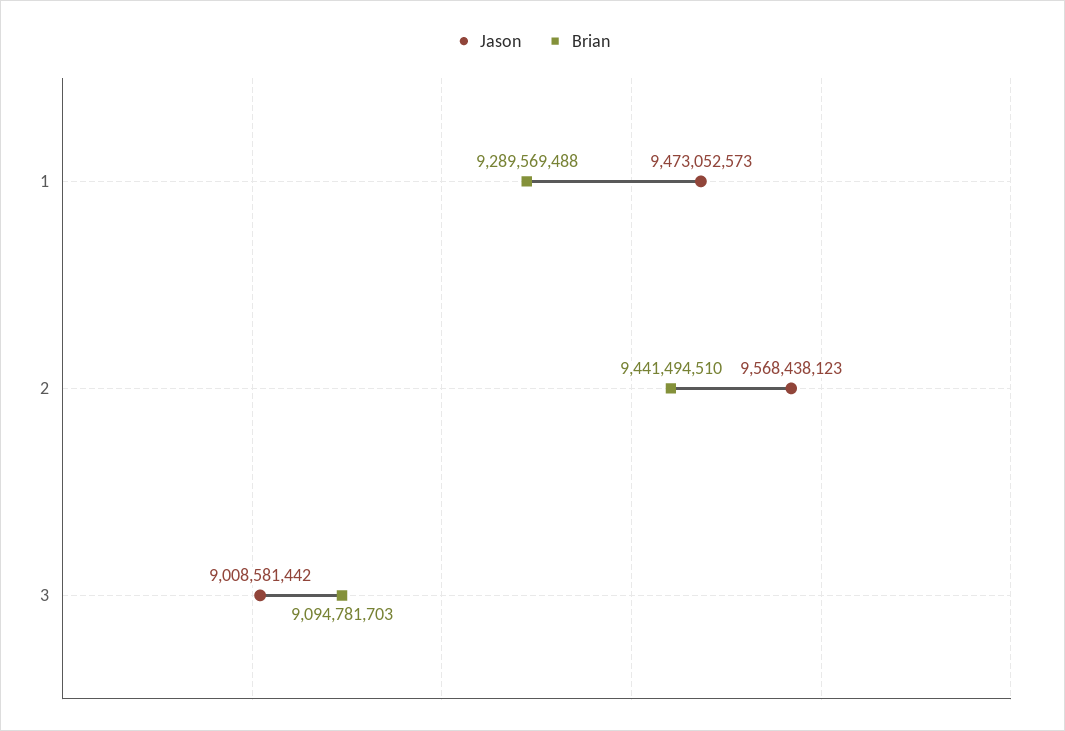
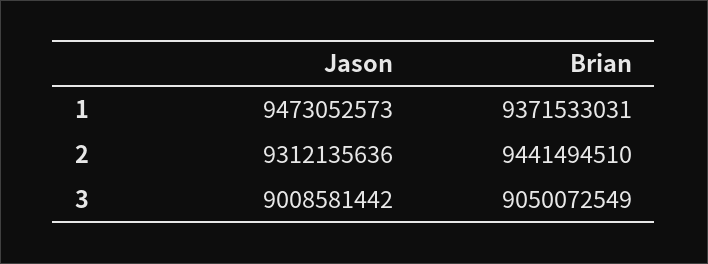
  {
    "Jason": {
      "1": 9473052573,
-     "2": 9568438123,
+     "2": 9312135636,
      "3": 9008581442
    },
    "Brian": {
-     "1": 9289569488,
+     "1": 9371533031,
      "2": 9441494510,
-     "3": 9094781703
+     "3": 9050072549
    }
  }

